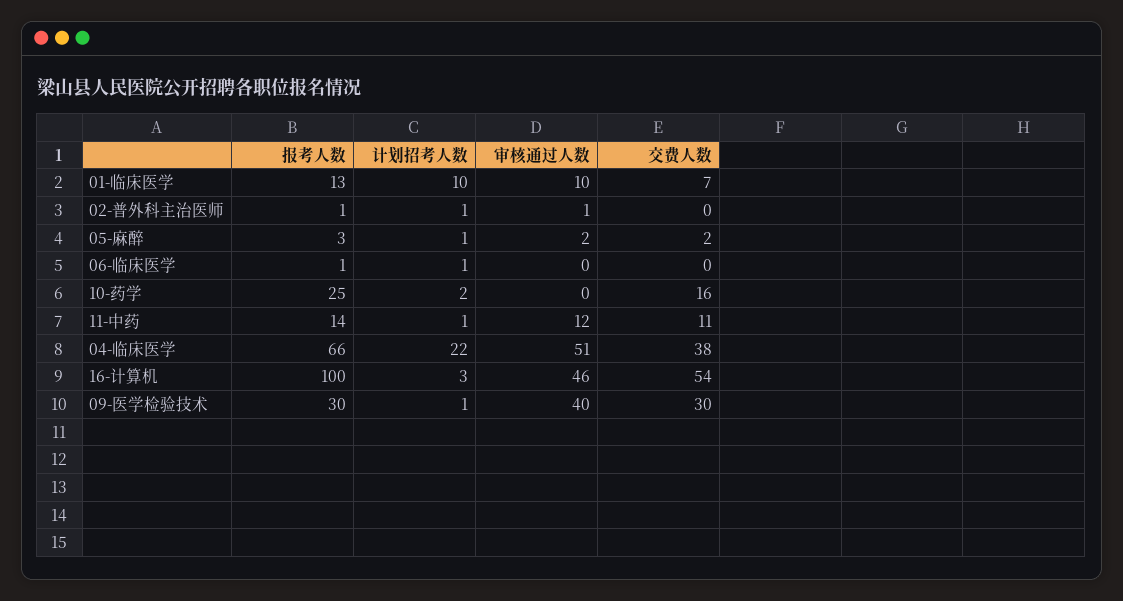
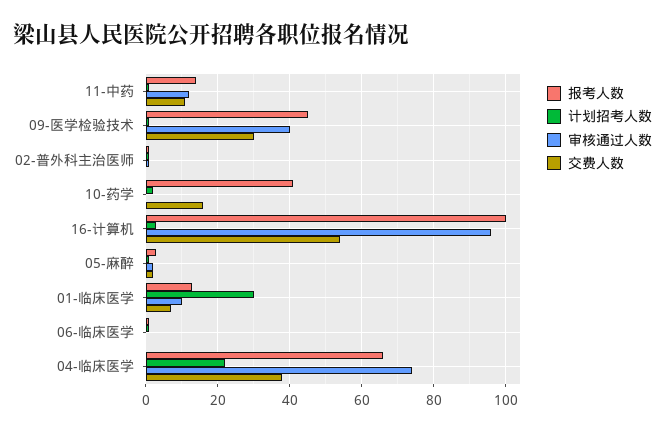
  {
    "报考人数": {
      "01-临床医学": 13,
      "02-普外科主治医师": 1,
      "05-麻醉": 3,
      "06-临床医学": 1,
-     "10-药学": 25,
+     "10-药学": 40,
      "11-中药": 14,
      "04-临床医学": 66,
      "16-计算机": 100,
-     "09-医学检验技术": 30
+     "09-医学检验技术": 45
    },
    "计划招考人数": {
-     "01-临床医学": 10,
+     "01-临床医学": 30,
      "02-普外科主治医师": 1,
      "05-麻醉": 1,
      "06-临床医学": 1,
      "10-药学": 2,
      "11-中药": 1,
      "04-临床医学": 22,
      "16-计算机": 3,
      "09-医学检验技术": 1
    },
    "审核通过人数": {
      "01-临床医学": 10,
      "02-普外科主治医师": 1,
      "05-麻醉": 2,
      "06-临床医学": 0,
      "10-药学": 0,
      "11-中药": 12,
-     "04-临床医学": 51,
+     "04-临床医学": 75,
-     "16-计算机": 46,
+     "16-计算机": 95,
      "09-医学检验技术": 40
    },
    "交费人数": {
      "01-临床医学": 7,
      "02-普外科主治医师": 0,
      "05-麻醉": 2,
      "06-临床医学": 0,
      "10-药学": 16,
      "11-中药": 11,
      "04-临床医学": 38,
      "16-计算机": 54,
      "09-医学检验技术": 30
    }
  }

